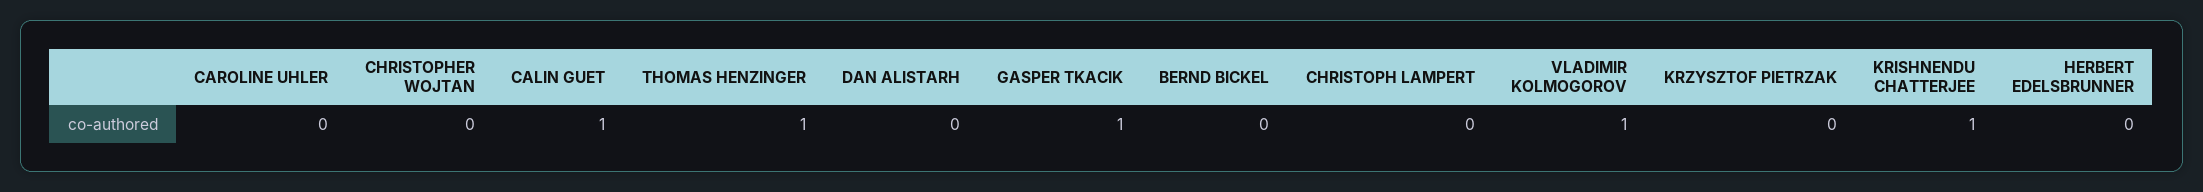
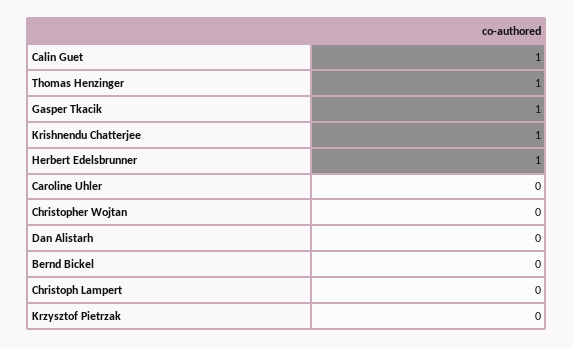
  {
    "CAROLINE UHLER": 0,
    "CHRISTOPHER WOJTAN": 0,
    "CALIN GUET": 1,
    "THOMAS HENZINGER": 1,
    "DAN ALISTARH": 0,
    "GASPER TKACIK": 1,
    "BERND BICKEL": 0,
    "CHRISTOPH LAMPERT": 0,
-   "VLADIMIR KOLMOGOROV": 1,
    "KRZYSZTOF PIETRZAK": 0,
    "KRISHNENDU CHATTERJEE": 1,
-   "HERBERT EDELSBRUNNER": 0
+   "HERBERT EDELSBRUNNER": 1
  }

